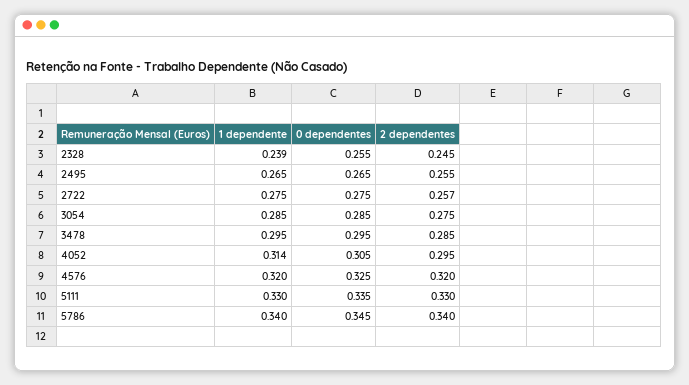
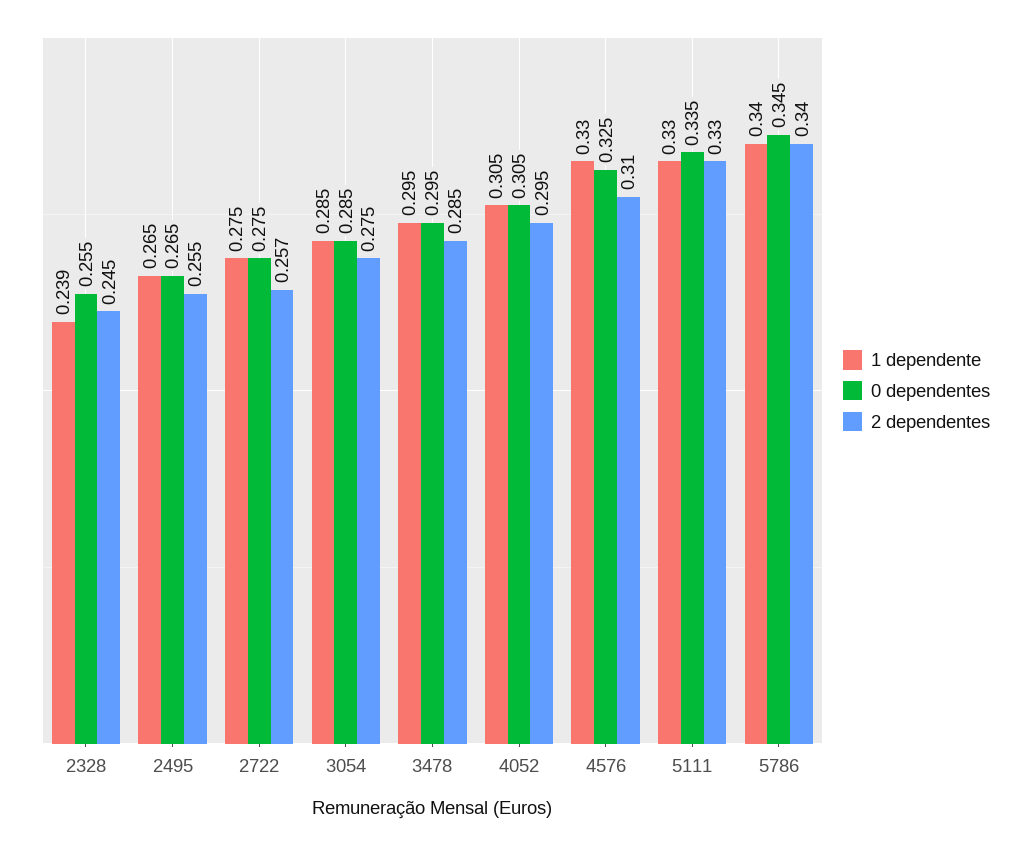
  {
    "1 dependente": {
      "2328": 0.239,
      "2495": 0.265,
      "2722": 0.275,
      "3054": 0.285,
      "3478": 0.295,
-     "4052": 0.314,
+     "4052": 0.305,
-     "4576": 0.32,
+     "4576": 0.33,
      "5111": 0.33,
      "5786": 0.34
    },
    "0 dependentes": {
      "2328": 0.255,
      "2495": 0.265,
      "2722": 0.275,
      "3054": 0.285,
      "3478": 0.295,
      "4052": 0.305,
      "4576": 0.325,
      "5111": 0.335,
      "5786": 0.345
    },
    "2 dependentes": {
      "2328": 0.245,
      "2495": 0.255,
      "2722": 0.257,
      "3054": 0.275,
      "3478": 0.285,
      "4052": 0.295,
-     "4576": 0.32,
+     "4576": 0.31,
      "5111": 0.33,
      "5786": 0.34
    }
  }

